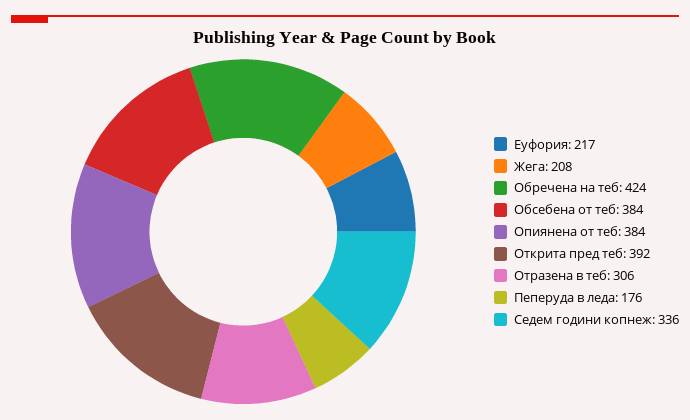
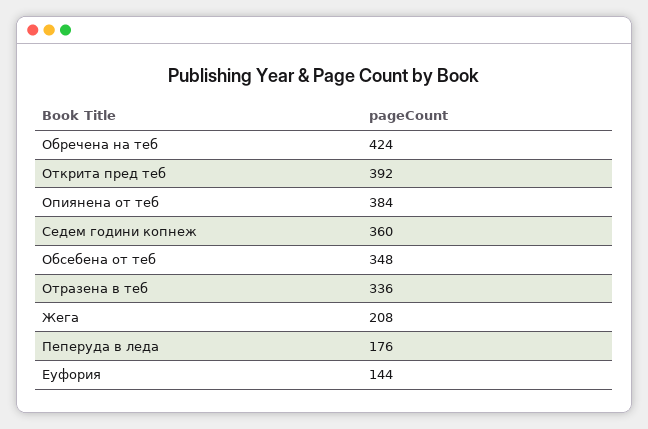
  {
-   "Еуфория": 217,
+   "Еуфория": 144,
    "Жега": 208,
    "Обречена на теб": 424,
-   "Обсебена от теб": 384,
+   "Обсебена от теб": 348,
    "Опиянена от теб": 384,
    "Открита пред теб": 392,
-   "Отразена в теб": 306,
+   "Отразена в теб": 336,
    "Пеперуда в леда": 176,
-   "Седем години копнеж": 336
+   "Седем години копнеж": 360
  }

